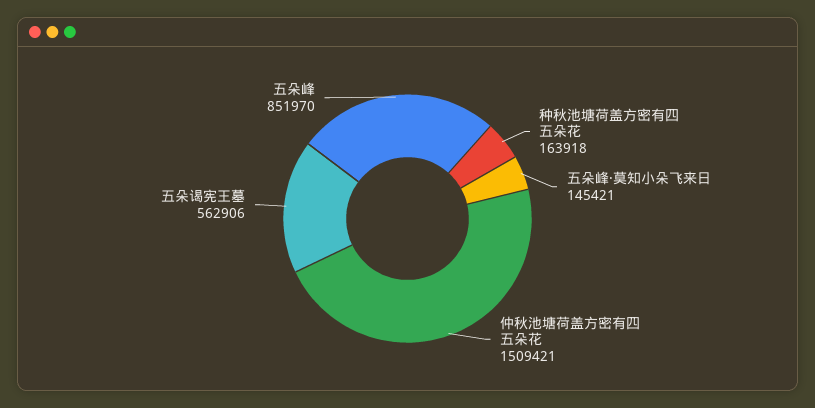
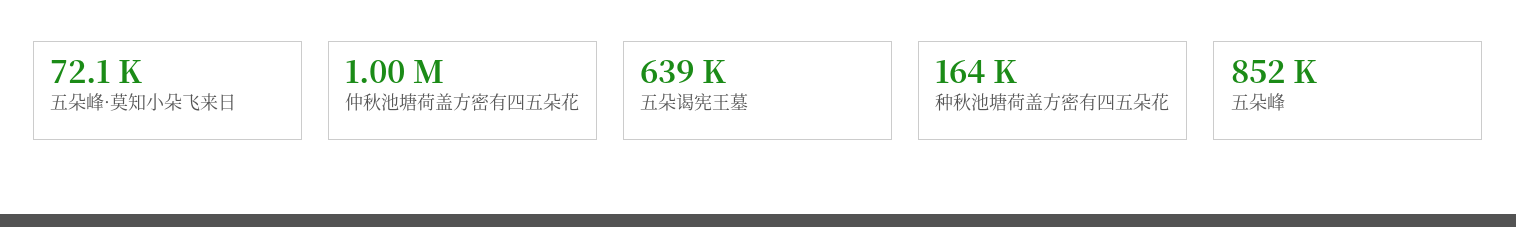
  {
    "种秋池塘荷盖方密有四五朵花": 163918,
-   "五朵峰·莫知小朵飞来日": 145421,
+   "五朵峰·莫知小朵飞来日": 72100,
-   "仲秋池塘荷盖方密有四五朵花": 1509421,
+   "仲秋池塘荷盖方密有四五朵花": 1000000,
-   "五朵谒宪王墓": 562906,
+   "五朵谒宪王墓": 639000,
    "五朵峰": 851970
  }

